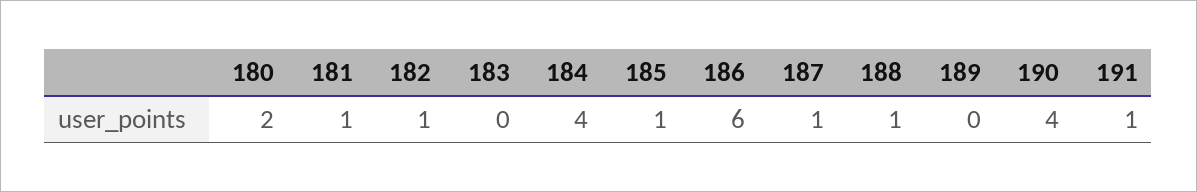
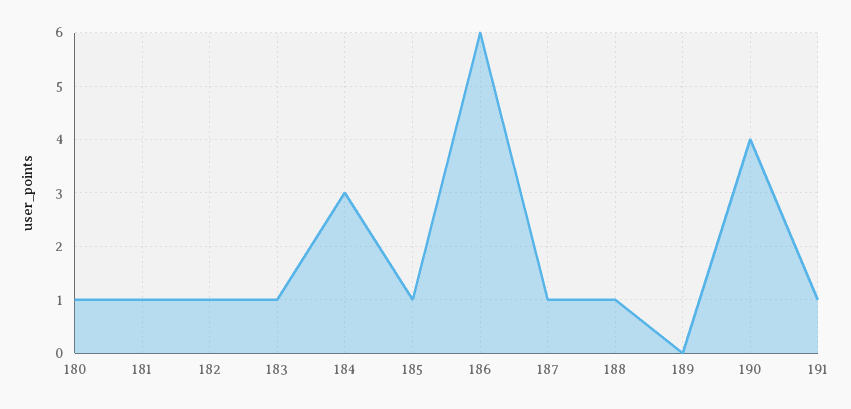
  {
-   "180": 2,
+   "180": 1,
    "181": 1,
    "182": 1,
-   "183": 0,
+   "183": 1,
-   "184": 4,
+   "184": 3,
    "185": 1,
    "186": 6,
    "187": 1,
    "188": 1,
    "189": 0,
    "190": 4,
    "191": 1
  }

